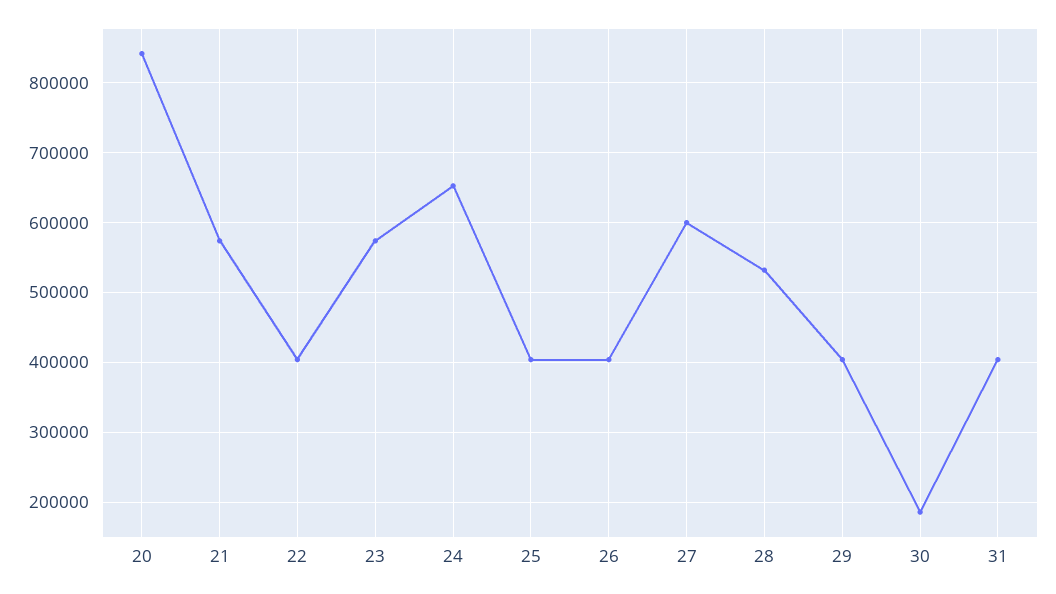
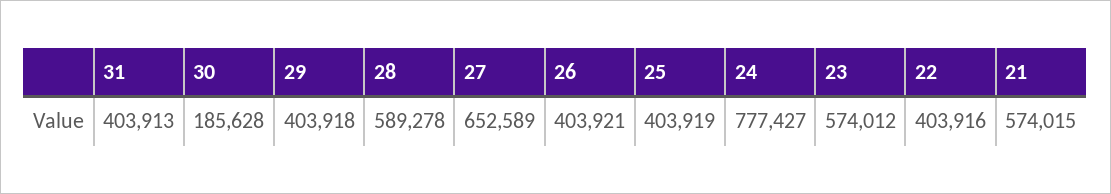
  {
-   "20": 840000,
    "21": 574015,
    "22": 403916,
    "23": 574012,
-   "24": 650000,
+   "24": 777427,
    "25": 403919,
    "26": 403921,
-   "27": 600000,
+   "27": 652589,
-   "28": 530000,
+   "28": 589278,
    "29": 403918,
    "30": 185628,
    "31": 403913
  }

